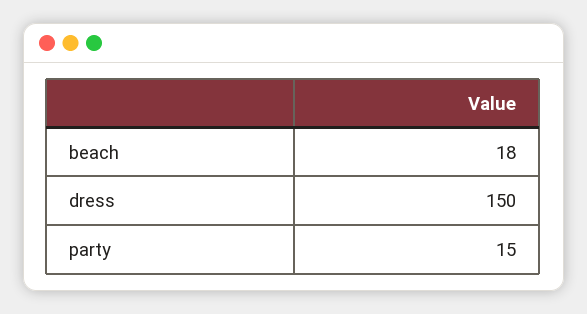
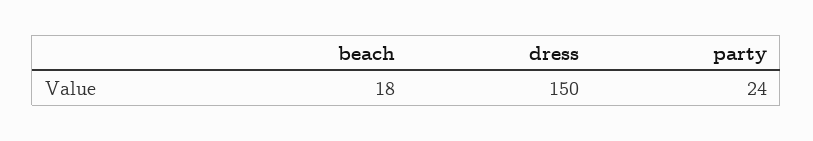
  {
    "beach": 18,
    "dress": 150,
-   "party": 15
+   "party": 24
  }

